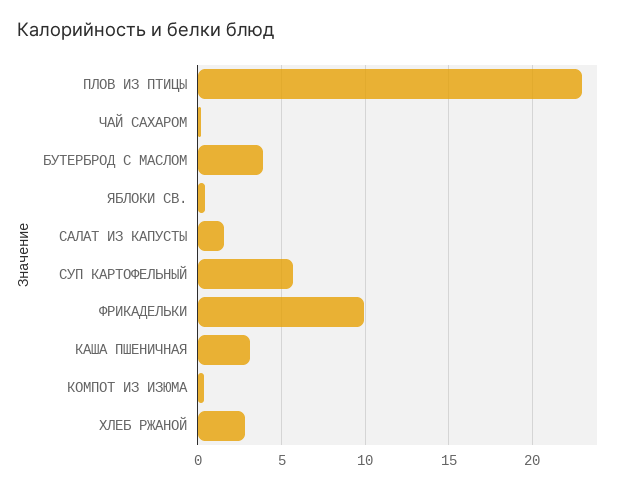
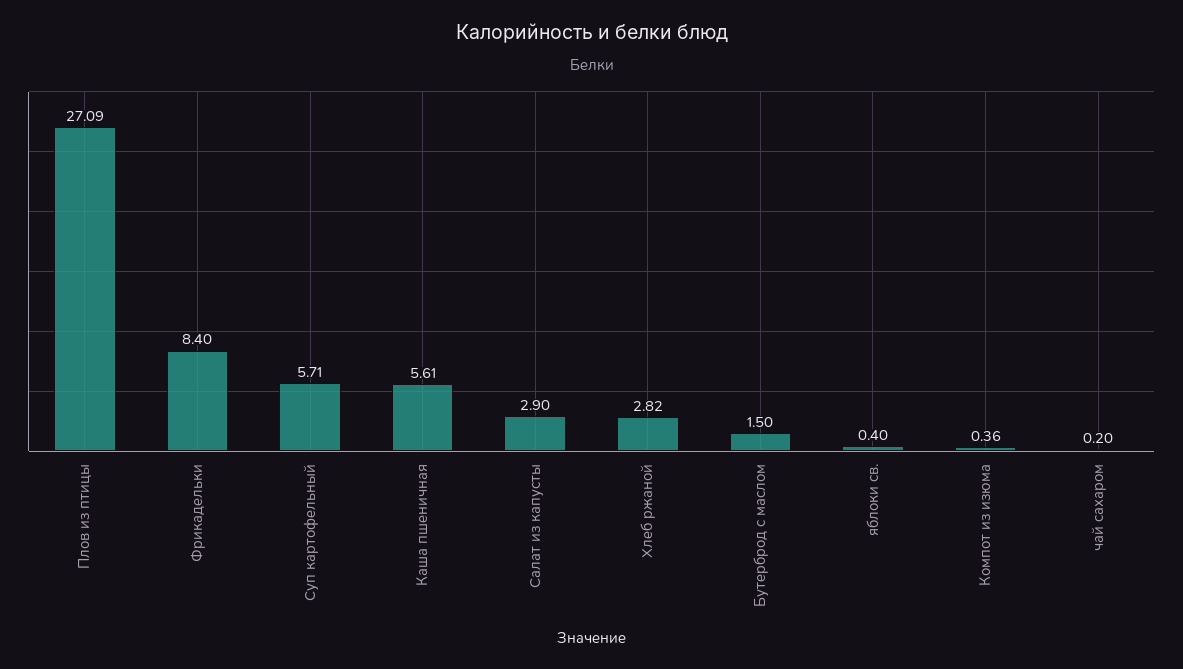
  {
-   "ПЛОВ ИЗ ПТИЦЫ": 23,
+   "ПЛОВ ИЗ ПТИЦЫ": 27.09,
    "ЧАЙ САХАРОМ": 0.2,
-   "БУТЕРБРОД С МАСЛОМ": 4,
+   "БУТЕРБРОД С МАСЛОМ": 1.5,
    "ЯБЛОКИ СВ.": 0.4,
-   "САЛАТ ИЗ КАПУСТЫ": 1.5,
+   "САЛАТ ИЗ КАПУСТЫ": 2.9,
    "СУП КАРТОФЕЛЬНЫЙ": 5.71,
-   "ФРИКАДЕЛЬКИ": 10,
+   "ФРИКАДЕЛЬКИ": 8.4,
-   "КАША ПШЕНИЧНАЯ": 3,
+   "КАША ПШЕНИЧНАЯ": 5.61,
    "КОМПОТ ИЗ ИЗЮМА": 0.36,
    "ХЛЕБ РЖАНОЙ": 2.82
  }

